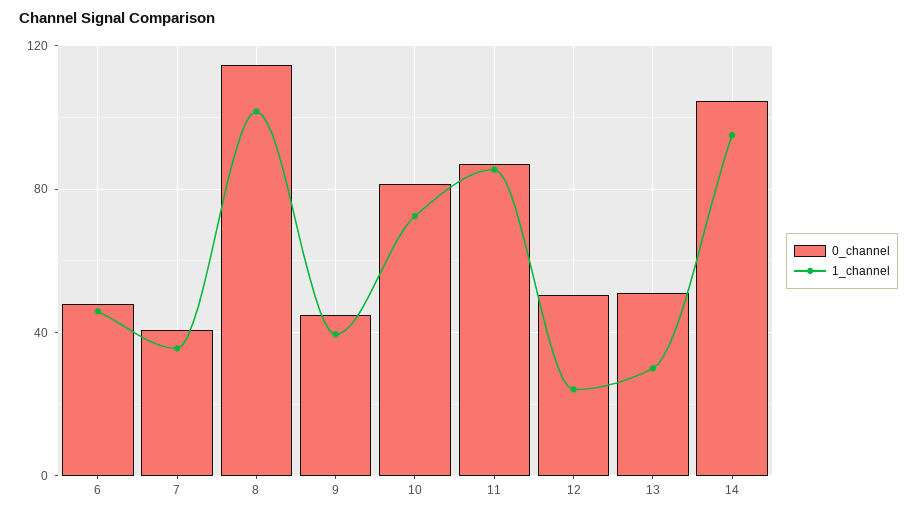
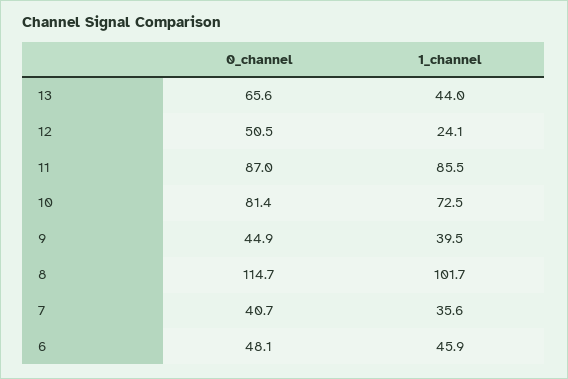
  {
    "0_channel": {
      "6": 48.1,
      "7": 40.7,
      "8": 114.7,
      "9": 44.9,
      "10": 81.4,
      "11": 87,
      "12": 50.5,
-     "13": 50,
+     "13": 65.6
-     "14": 105
    },
    "1_channel": {
      "6": 45.9,
      "7": 35.6,
      "8": 101.7,
      "9": 39.5,
      "10": 72.5,
      "11": 85.5,
      "12": 24.1,
-     "13": 30,
+     "13": 44
-     "14": 95
    }
  }

